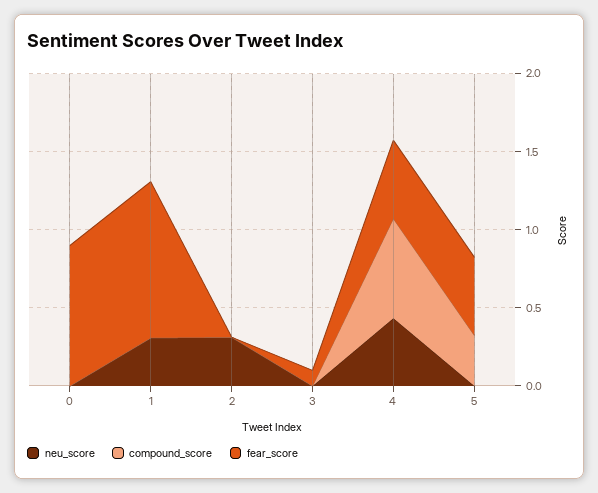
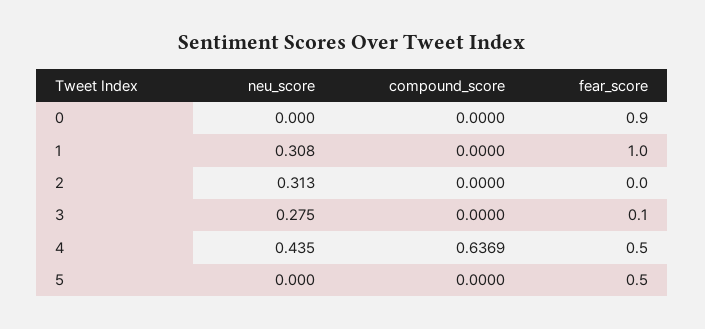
  {
    "neu_score": {
      "0": 0,
      "1": 0.308,
      "2": 0.313,
-     "3": 0,
+     "3": 0.275,
      "4": 0.435,
      "5": 0
    },
    "compound_score": {
      "0": 0,
      "1": 0,
      "2": 0,
      "3": 0,
      "4": 0.6369,
-     "5": 0.3
+     "5": 0
    },
    "fear_score": {
      "0": 0.9,
      "1": 1,
      "2": 0,
      "3": 0.1,
      "4": 0.5,
      "5": 0.5
    }
  }

